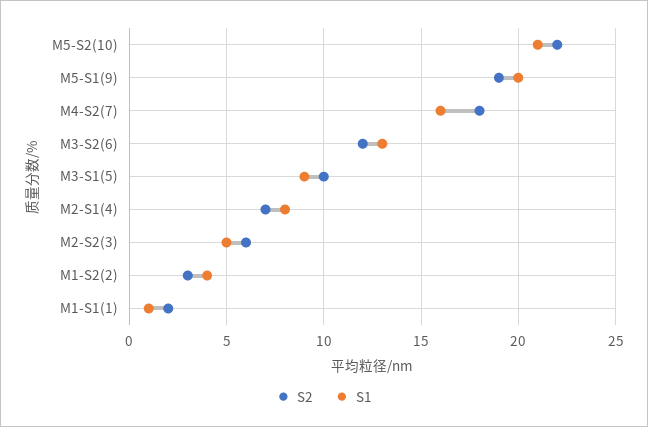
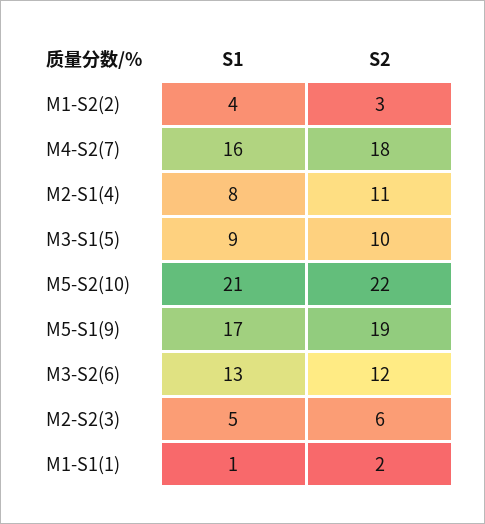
  {
    "S2": {
      "M5-S2(10)": 22,
      "M5-S1(9)": 19,
      "M4-S2(7)": 18,
      "M3-S2(6)": 12,
      "M3-S1(5)": 10,
-     "M2-S1(4)": 7,
+     "M2-S1(4)": 11,
      "M2-S2(3)": 6,
      "M1-S2(2)": 3,
      "M1-S1(1)": 2
    },
    "S1": {
      "M5-S2(10)": 21,
-     "M5-S1(9)": 20,
+     "M5-S1(9)": 17,
      "M4-S2(7)": 16,
      "M3-S2(6)": 13,
      "M3-S1(5)": 9,
      "M2-S1(4)": 8,
      "M2-S2(3)": 5,
      "M1-S2(2)": 4,
      "M1-S1(1)": 1
    }
  }

